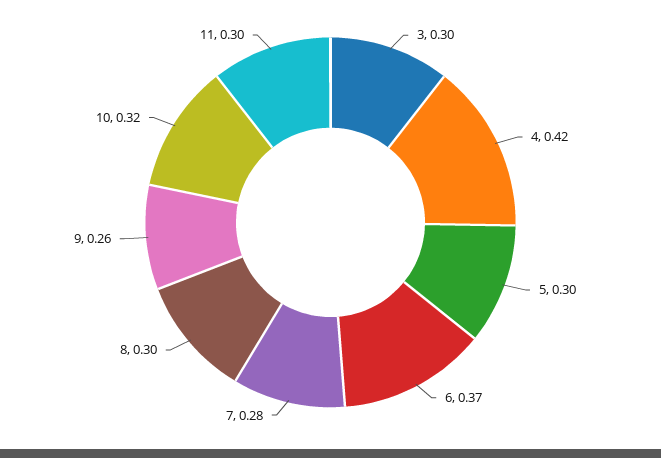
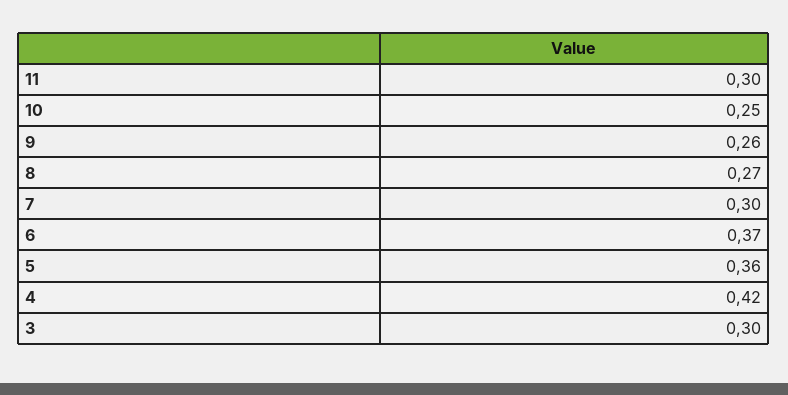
  {
    "3": 0.3,
    "4": 0.42,
-   "5": 0.3,
+   "5": 0.36,
    "6": 0.37,
-   "7": 0.28,
+   "7": 0.3,
-   "8": 0.3,
+   "8": 0.27,
    "9": 0.26,
-   "10": 0.32,
+   "10": 0.25,
    "11": 0.3
  }

